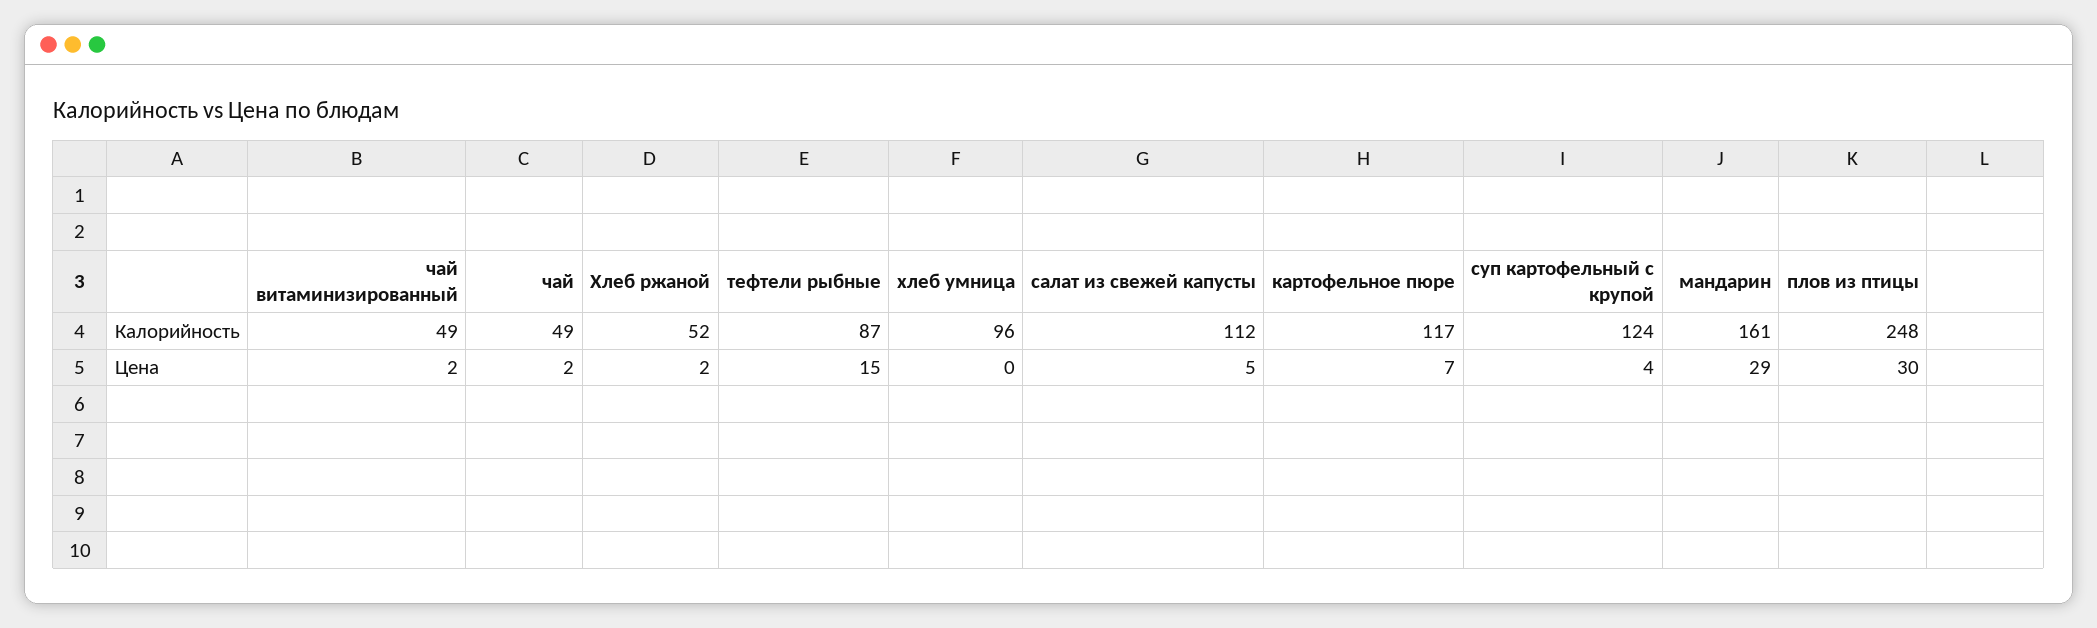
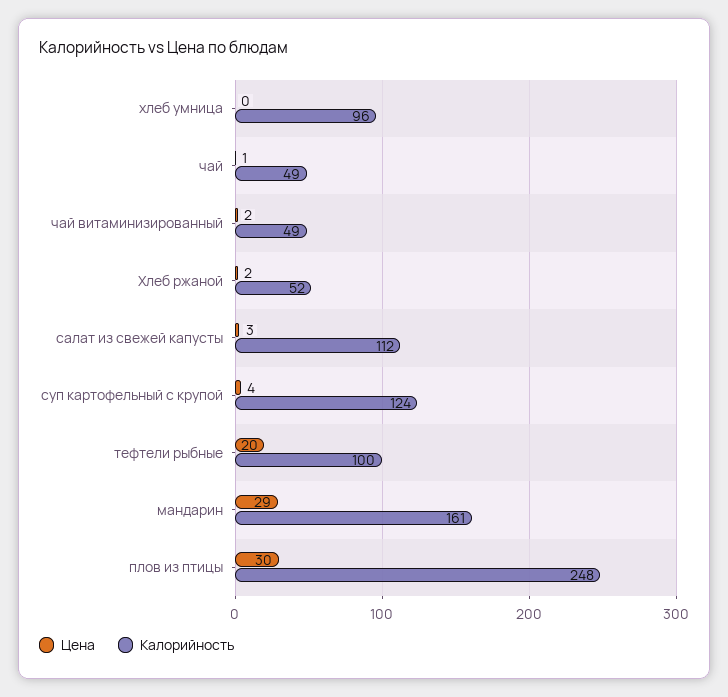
  {
    "Калорийность": {
      "чай витаминизированный": 49,
      "чай": 49,
      "Хлеб ржаной": 52,
-     "тефтели рыбные": 87,
+     "тефтели рыбные": 100,
      "хлеб умница": 96,
      "салат из свежей капусты": 112,
-     "картофельное пюре": 117,
      "суп картофельный с крупой": 124,
      "мандарин": 161,
      "плов из птицы": 248
    },
    "Цена": {
      "чай витаминизированный": 2,
-     "чай": 2,
+     "чай": 1,
      "Хлеб ржаной": 2,
-     "тефтели рыбные": 15,
+     "тефтели рыбные": 20,
      "хлеб умница": 0,
-     "салат из свежей капусты": 5,
+     "салат из свежей капусты": 3,
-     "картофельное пюре": 7,
      "суп картофельный с крупой": 4,
      "мандарин": 29,
      "плов из птицы": 30
    }
  }

